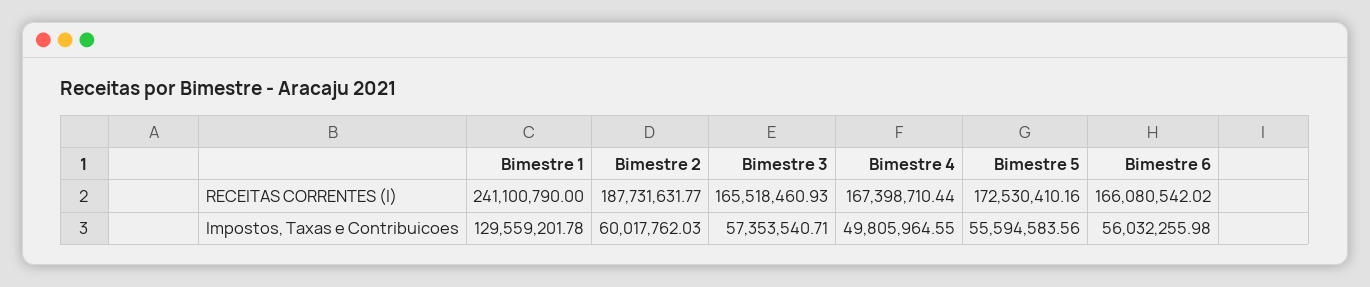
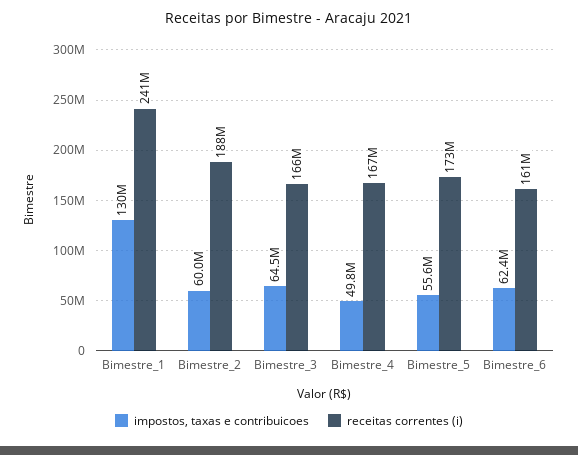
  {
    "RECEITAS CORRENTES (I)": {
      "Bimestre 1": 241100790,
      "Bimestre 2": 187731631.77,
      "Bimestre 3": 165518460.93,
      "Bimestre 4": 167398710.44,
      "Bimestre 5": 172530410.16,
-     "Bimestre 6": 166080542.02
+     "Bimestre 6": 161000000
    },
    "Impostos, Taxas e Contribuicoes": {
      "Bimestre 1": 129559201.78,
      "Bimestre 2": 60017762.03,
-     "Bimestre 3": 57353540.71,
+     "Bimestre 3": 64500000,
      "Bimestre 4": 49805964.55,
      "Bimestre 5": 55594583.56,
-     "Bimestre 6": 56032255.98
+     "Bimestre 6": 62400000
    }
  }

